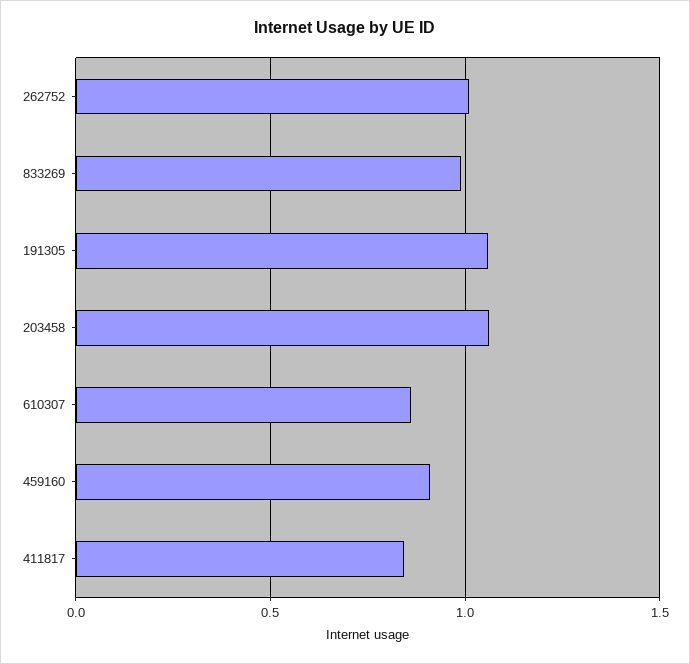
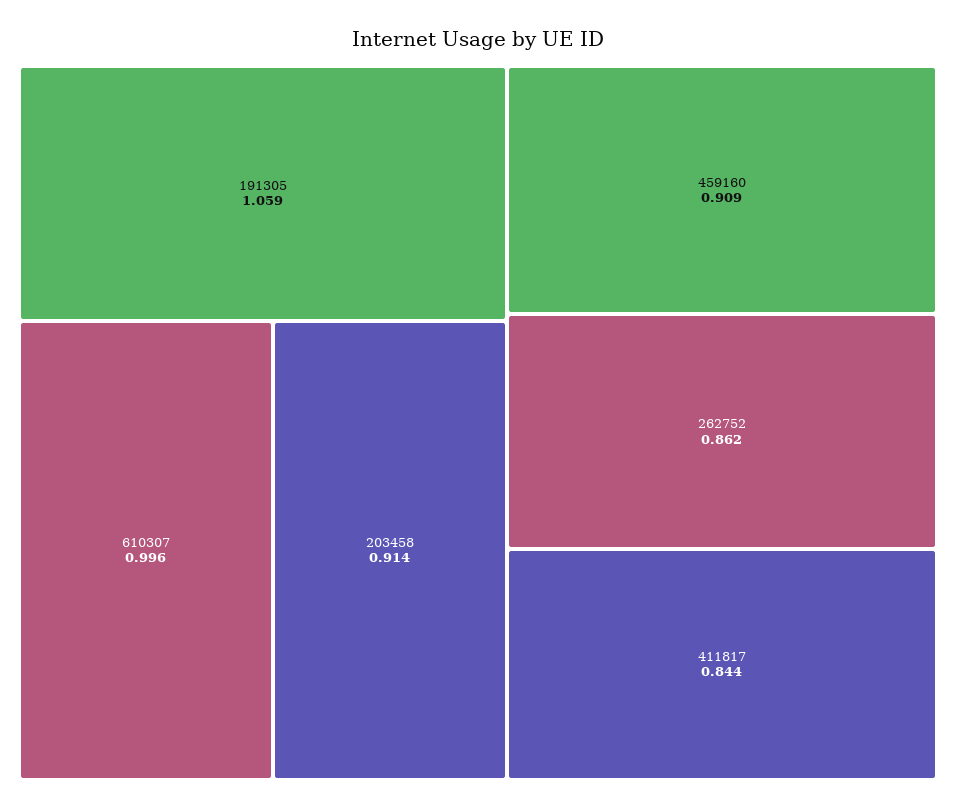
  {
-   "262752": 1,
+   "262752": 0.862,
-   "833269": 1,
    "191305": 1.059,
-   "203458": 1.05,
+   "203458": 0.914,
-   "610307": 0.85,
+   "610307": 0.996,
    "459160": 0.909,
    "411817": 0.844
  }

